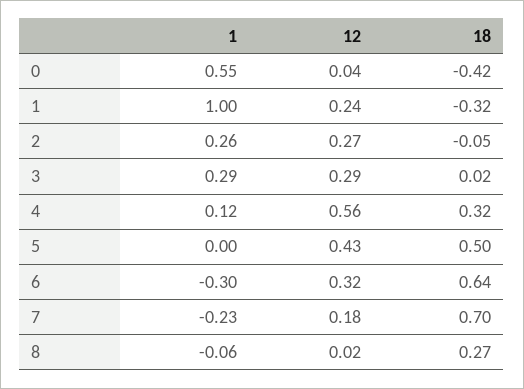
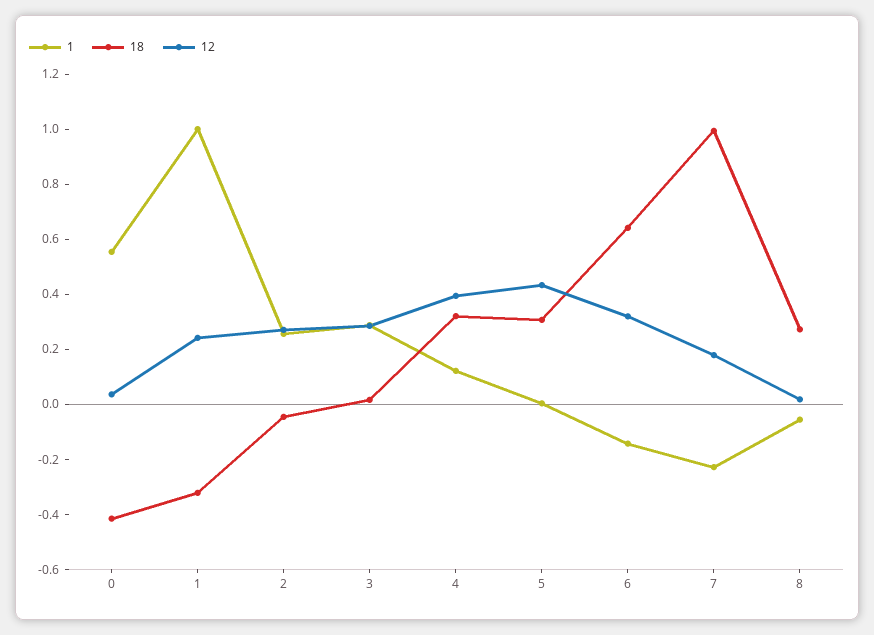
  {
    "1": {
      "0": 0.55,
      "1": 1,
      "2": 0.26,
      "3": 0.29,
      "4": 0.12,
      "5": 0,
-     "6": -0.3,
+     "6": -0.15,
      "7": -0.23,
      "8": -0.06
    },
    "12": {
      "0": 0.04,
      "1": 0.24,
      "2": 0.27,
      "3": 0.29,
-     "4": 0.56,
+     "4": 0.4,
      "5": 0.43,
      "6": 0.32,
      "7": 0.18,
      "8": 0.02
    },
    "18": {
      "0": -0.42,
      "1": -0.32,
      "2": -0.05,
      "3": 0.02,
      "4": 0.32,
-     "5": 0.5,
+     "5": 0.3,
      "6": 0.64,
-     "7": 0.7,
+     "7": 1,
      "8": 0.27
    }
  }

